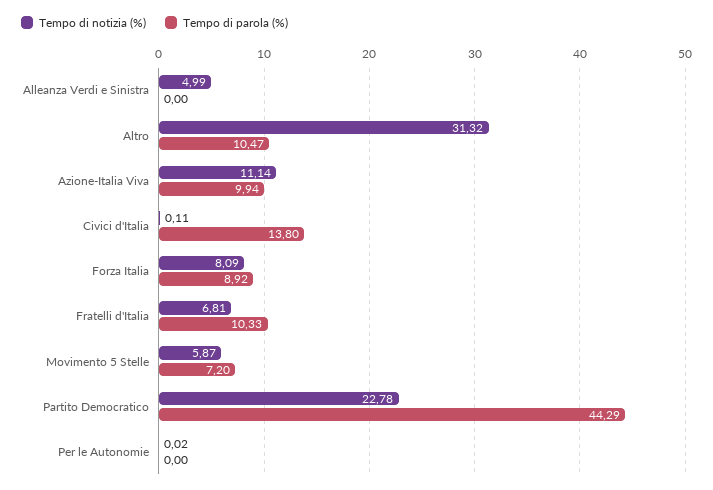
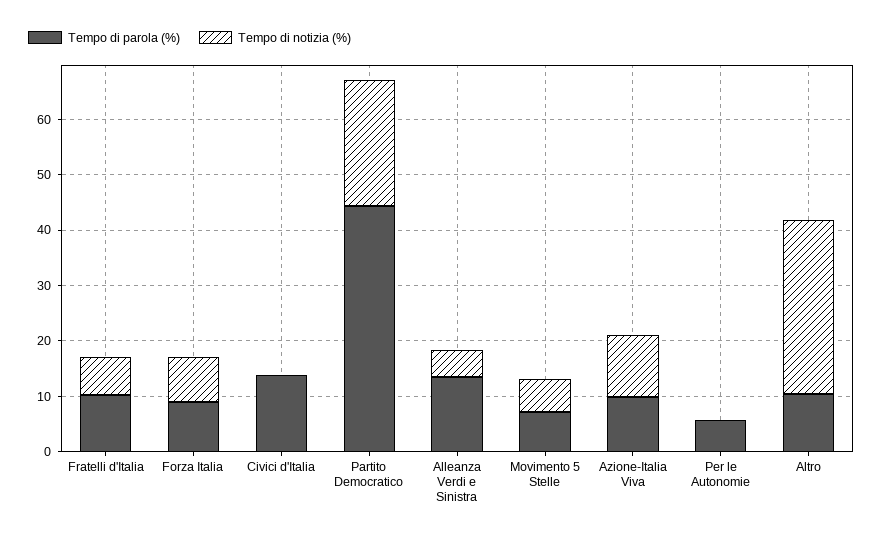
  {
    "Tempo di notizia (%)": {
      "Alleanza Verdi e Sinistra": 4.99,
      "Altro": 31.32,
      "Azione-Italia Viva": 11.14,
      "Civici d'Italia": 0.11,
      "Forza Italia": 8.09,
      "Fratelli d'Italia": 6.81,
      "Movimento 5 Stelle": 5.87,
      "Partito Democratico": 22.78,
      "Per le Autonomie": 0.02
    },
    "Tempo di parola (%)": {
-     "Alleanza Verdi e Sinistra": 0,
+     "Alleanza Verdi e Sinistra": 14,
      "Altro": 10.47,
      "Azione-Italia Viva": 9.94,
      "Civici d'Italia": 13.8,
      "Forza Italia": 8.92,
      "Fratelli d'Italia": 10.33,
      "Movimento 5 Stelle": 7.2,
      "Partito Democratico": 44.29,
-     "Per le Autonomie": 0
+     "Per le Autonomie": 6
    }
  }

